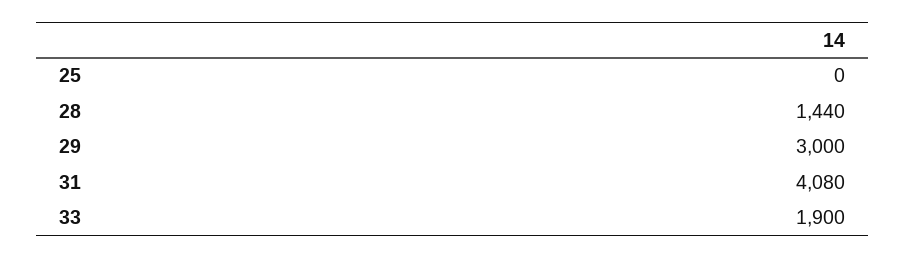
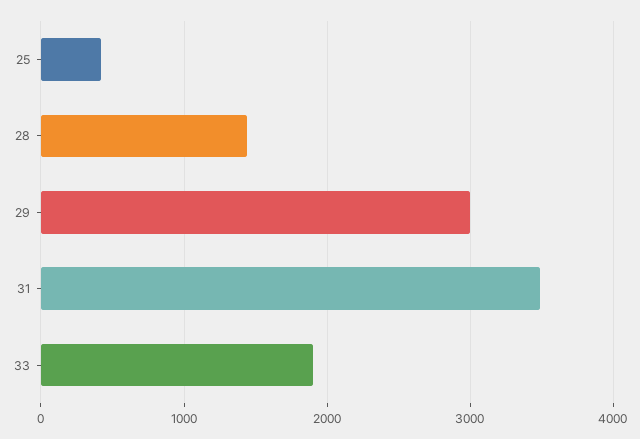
  {
-   "25": 0,
+   "25": 400,
    "28": 1440,
    "29": 3000,
-   "31": 4080,
+   "31": 3500,
    "33": 1900
  }

